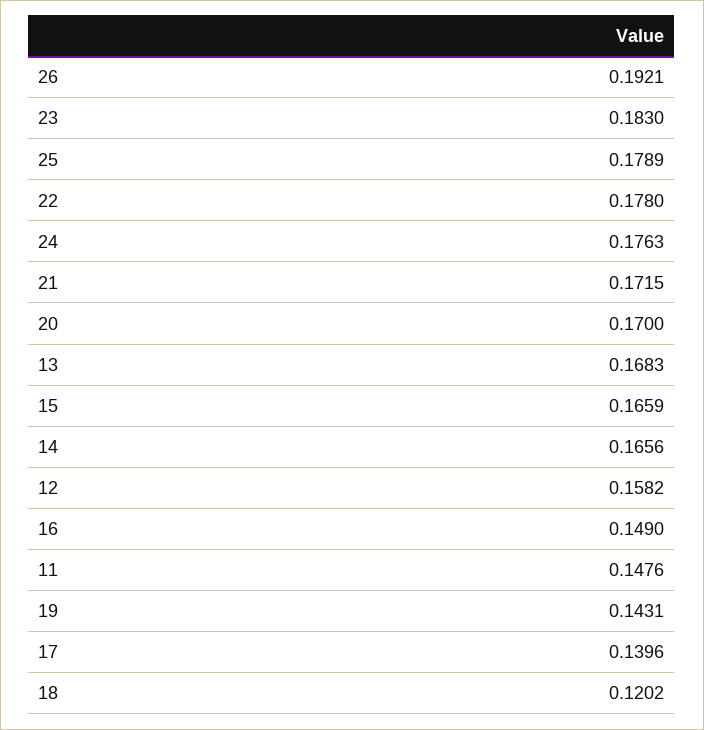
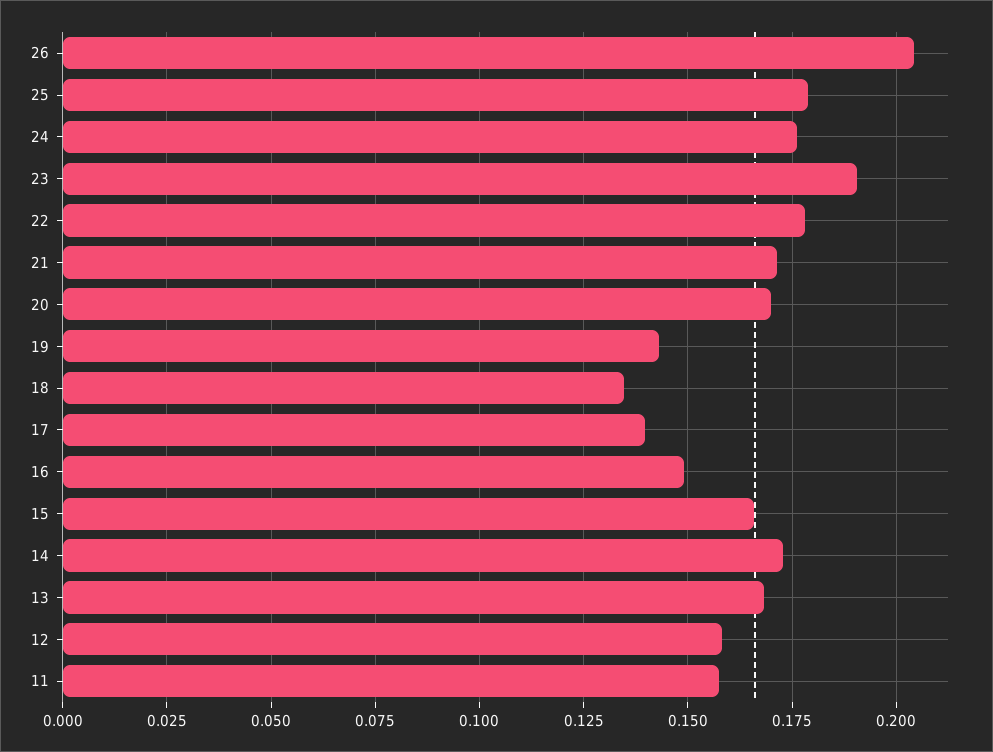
  {
-   "26": 0.1921,
+   "26": 0.205,
-   "23": 0.183,
+   "23": 0.19,
    "25": 0.1789,
    "22": 0.178,
    "24": 0.1763,
    "21": 0.1715,
    "20": 0.17,
    "13": 0.1683,
    "15": 0.1659,
-   "14": 0.1656,
+   "14": 0.1725,
    "12": 0.1582,
    "16": 0.149,
-   "11": 0.1476,
+   "11": 0.1575,
    "19": 0.1431,
    "17": 0.1396,
-   "18": 0.1202
+   "18": 0.135
  }

